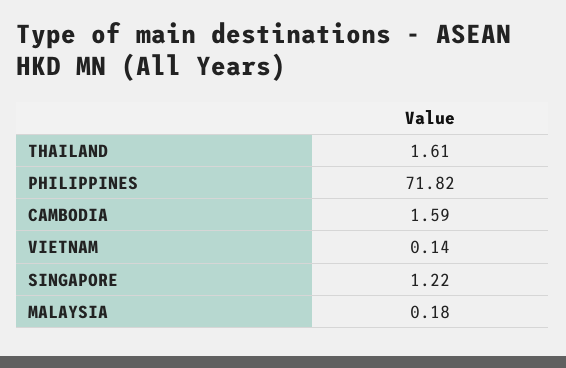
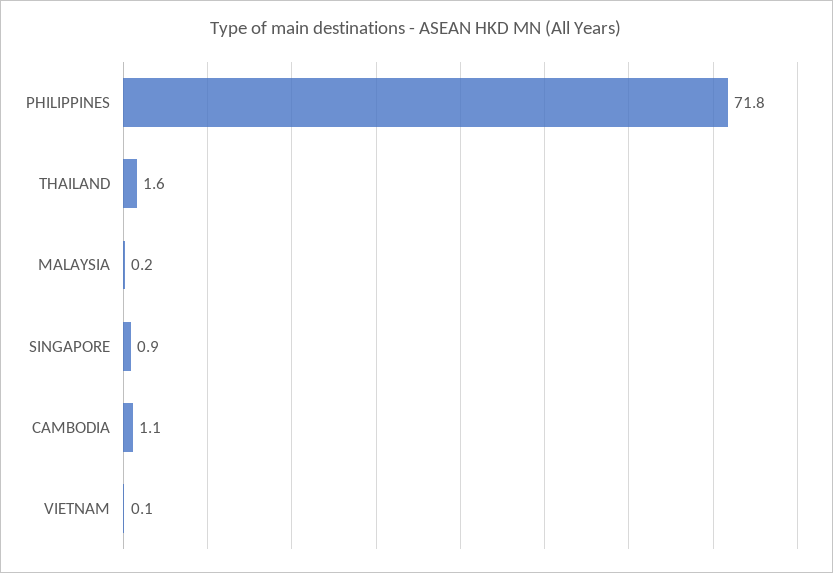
  {
    "THAILAND": 1.61,
    "PHILIPPINES": 71.82,
-   "CAMBODIA": 1.59,
+   "CAMBODIA": 1.1,
    "VIETNAM": 0.14,
-   "SINGAPORE": 1.22,
+   "SINGAPORE": 0.9,
    "MALAYSIA": 0.18
  }

